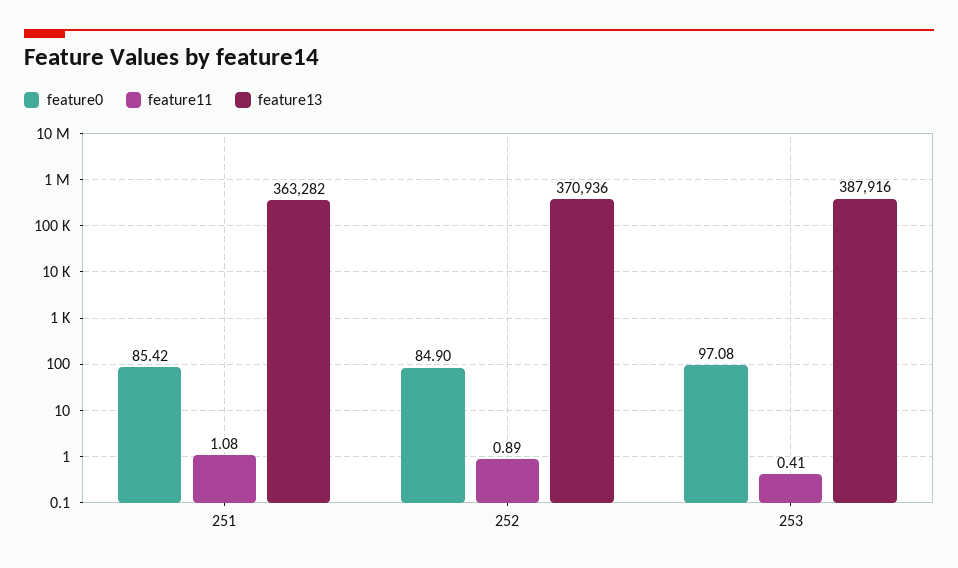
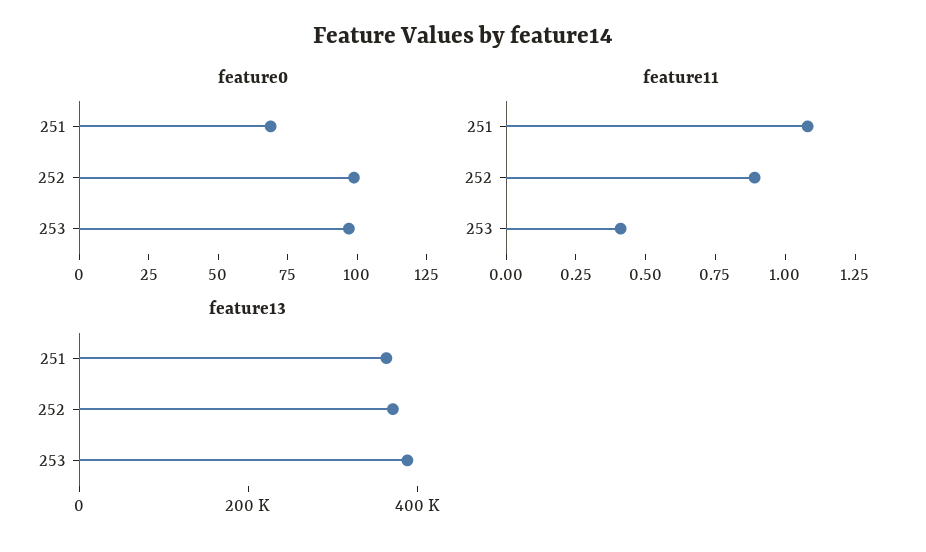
  {
    "feature0": {
-     "251": 85.42,
+     "251": 70,
-     "252": 84.9,
+     "252": 100,
      "253": 97.08
    },
    "feature11": {
      "251": 1.08,
      "252": 0.89,
      "253": 0.41
    },
    "feature13": {
      "251": 363282,
      "252": 370936,
      "253": 387916
    }
  }

